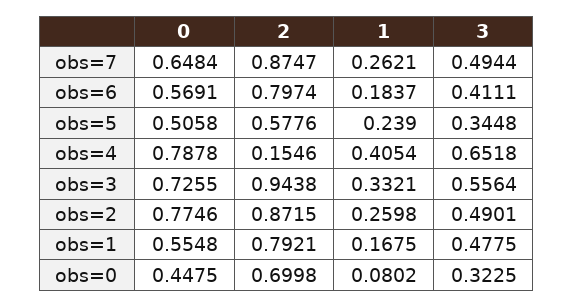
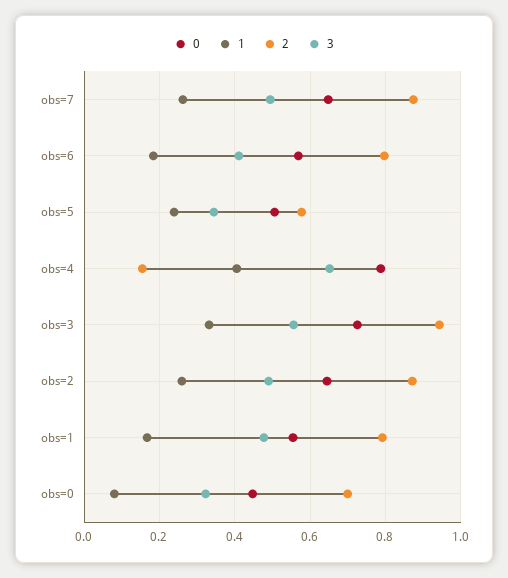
  {
    "0": {
      "obs=7": 0.6484,
      "obs=6": 0.5691,
      "obs=5": 0.5058,
      "obs=4": 0.7878,
      "obs=3": 0.7255,
-     "obs=2": 0.7746,
+     "obs=2": 0.64,
      "obs=1": 0.5548,
      "obs=0": 0.4475
    },
    "2": {
      "obs=7": 0.8747,
      "obs=6": 0.7974,
      "obs=5": 0.5776,
      "obs=4": 0.1546,
      "obs=3": 0.9438,
      "obs=2": 0.8715,
      "obs=1": 0.7921,
      "obs=0": 0.6998
    },
    "1": {
      "obs=7": 0.2621,
      "obs=6": 0.1837,
      "obs=5": 0.239,
      "obs=4": 0.4054,
      "obs=3": 0.3321,
      "obs=2": 0.2598,
      "obs=1": 0.1675,
      "obs=0": 0.0802
    },
    "3": {
      "obs=7": 0.4944,
      "obs=6": 0.4111,
      "obs=5": 0.3448,
      "obs=4": 0.6518,
      "obs=3": 0.5564,
      "obs=2": 0.4901,
      "obs=1": 0.4775,
      "obs=0": 0.3225
    }
  }

